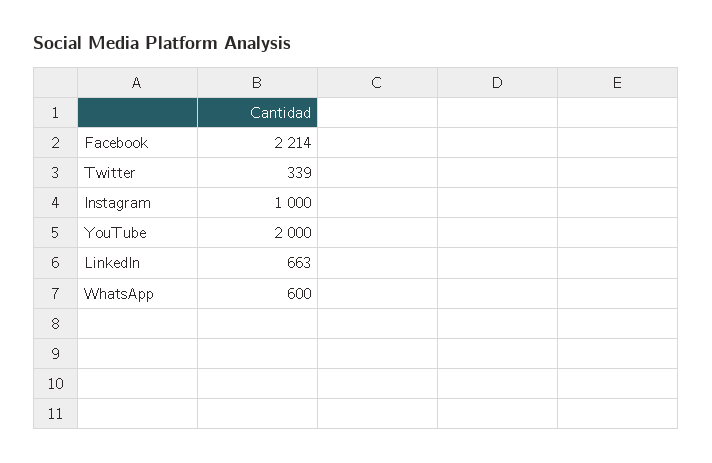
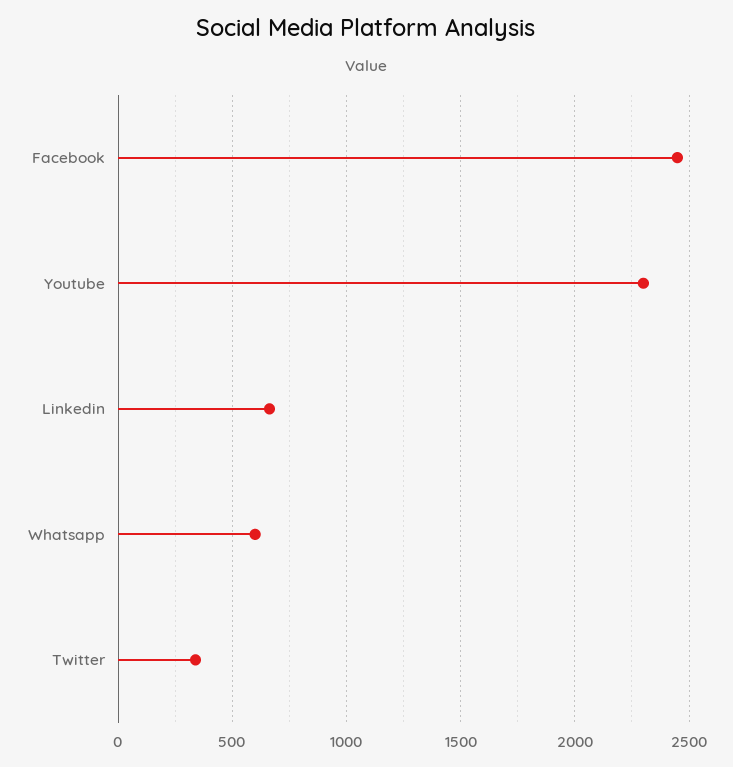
  {
-   "Facebook": 2214,
+   "Facebook": 2450,
    "Twitter": 339,
-   "Instagram": 1000,
-   "YouTube": 2000,
+   "YouTube": 2300,
    "LinkedIn": 663,
    "WhatsApp": 600
  }

